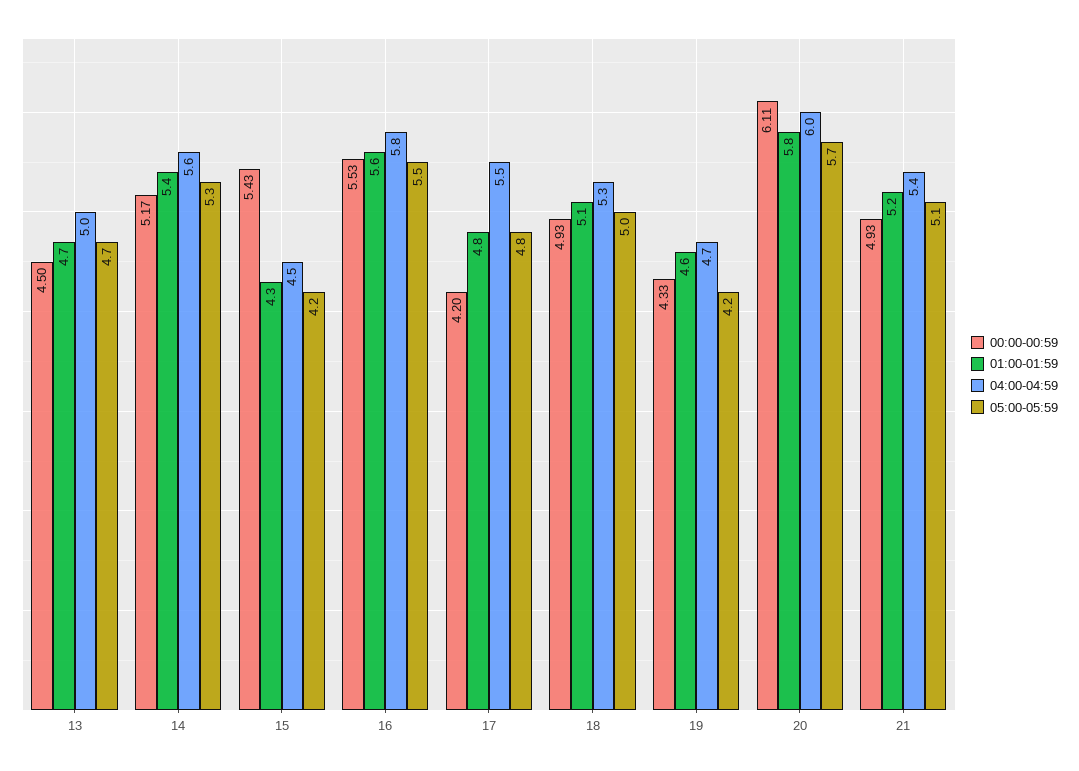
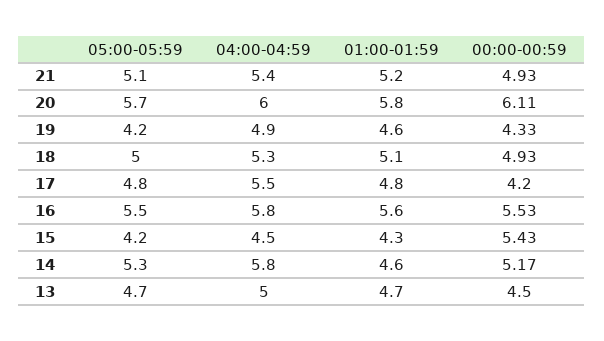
  {
    "00:00-00:59": {
      "13": 4.5,
      "14": 5.17,
      "15": 5.43,
      "16": 5.53,
      "17": 4.2,
      "18": 4.93,
      "19": 4.33,
      "20": 6.11,
      "21": 4.93
    },
    "01:00-01:59": {
      "13": 4.7,
-     "14": 5.4,
+     "14": 4.6,
      "15": 4.3,
      "16": 5.6,
      "17": 4.8,
      "18": 5.1,
      "19": 4.6,
      "20": 5.8,
      "21": 5.2
    },
    "04:00-04:59": {
      "13": 5,
-     "14": 5.6,
+     "14": 5.8,
      "15": 4.5,
      "16": 5.8,
      "17": 5.5,
      "18": 5.3,
-     "19": 4.7,
+     "19": 4.9,
      "20": 6,
      "21": 5.4
    },
    "05:00-05:59": {
      "13": 4.7,
      "14": 5.3,
      "15": 4.2,
      "16": 5.5,
      "17": 4.8,
      "18": 5,
      "19": 4.2,
      "20": 5.7,
      "21": 5.1
    }
  }

